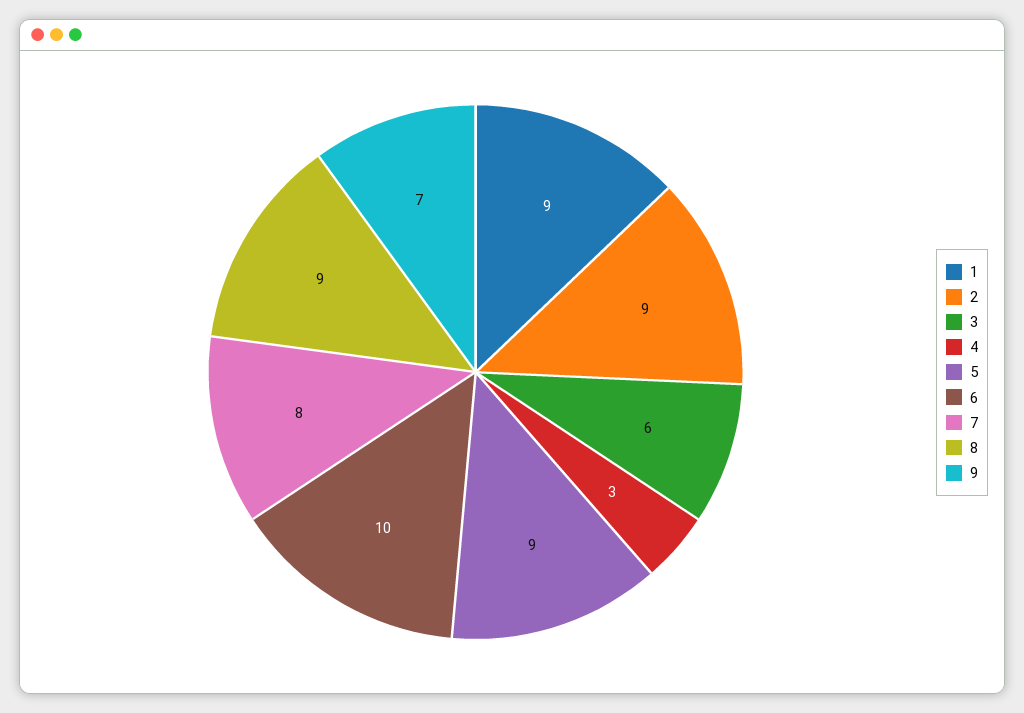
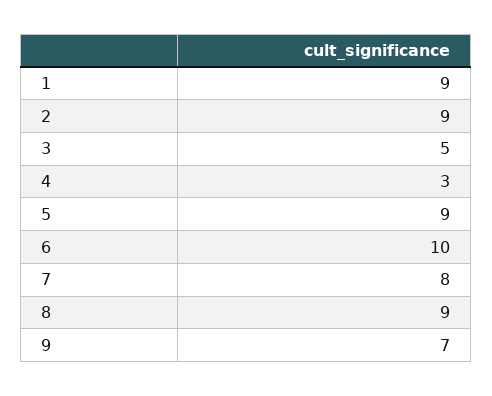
  {
    "1": 9,
    "2": 9,
-   "3": 6,
+   "3": 5,
    "4": 3,
    "5": 9,
    "6": 10,
    "7": 8,
    "8": 9,
    "9": 7
  }

